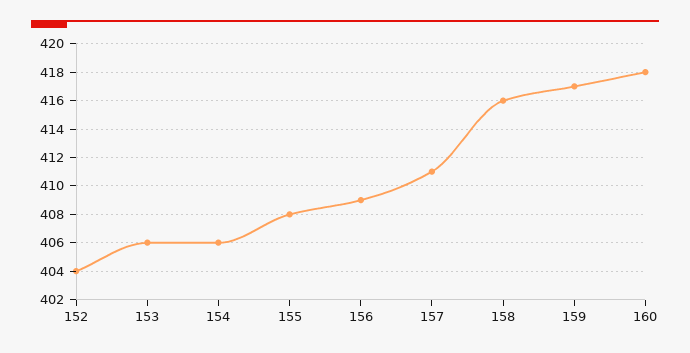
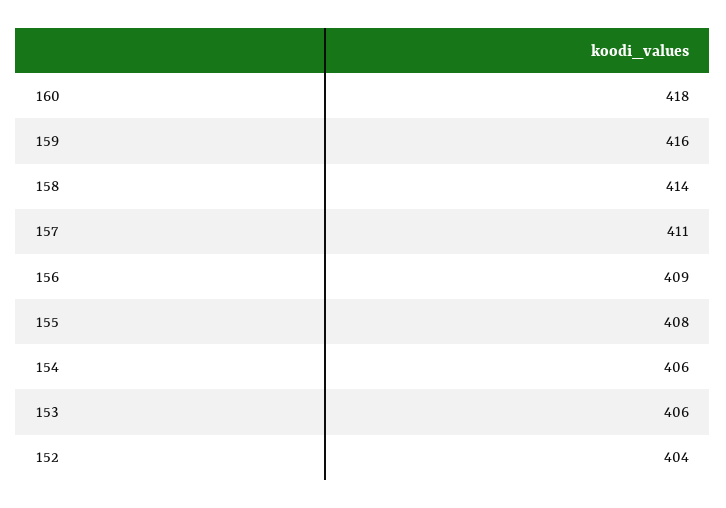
  {
    "152": 404,
    "153": 406,
    "154": 406,
    "155": 408,
    "156": 409,
    "157": 411,
-   "158": 416,
+   "158": 414,
-   "159": 417,
+   "159": 416,
    "160": 418
  }

